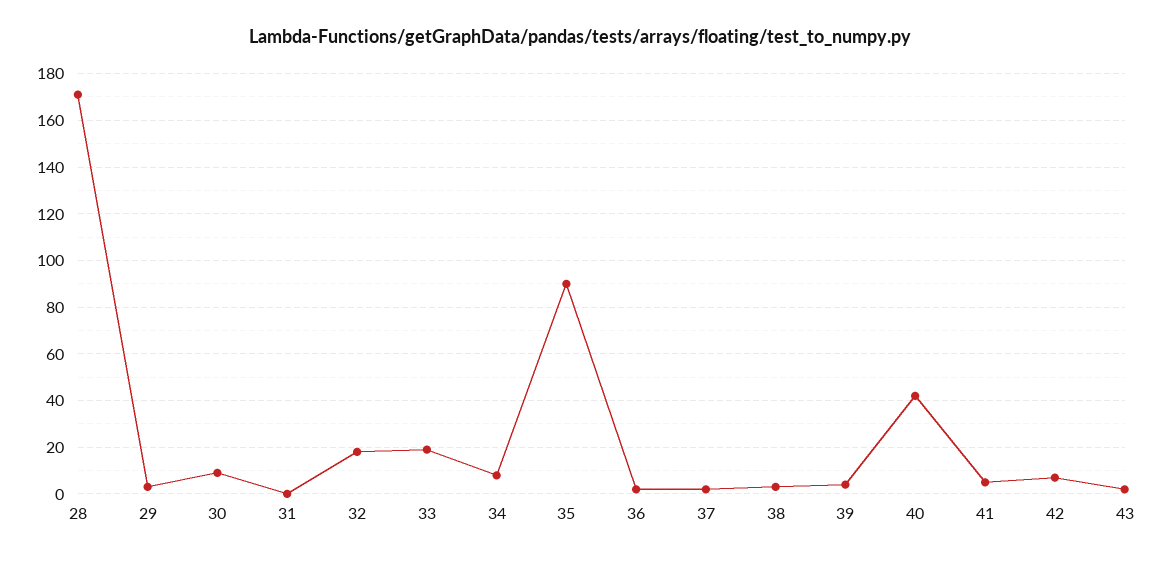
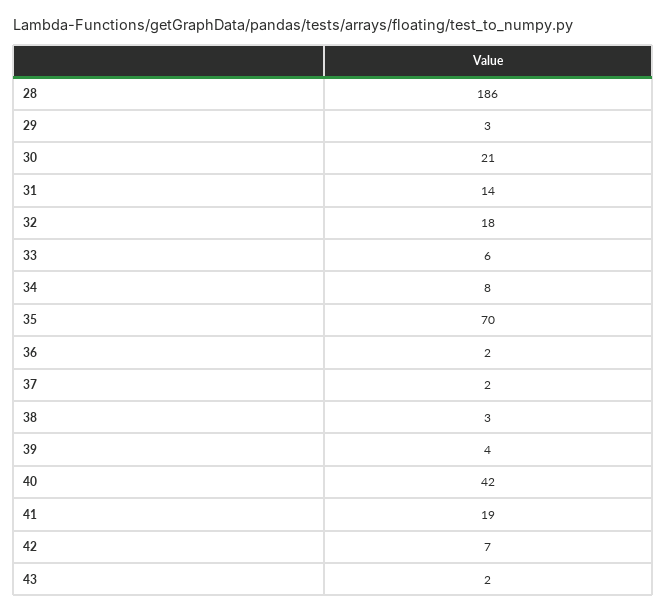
  {
-   "28": 170,
+   "28": 186,
    "29": 3,
-   "30": 10,
+   "30": 21,
-   "31": 0,
+   "31": 14,
    "32": 18,
-   "33": 20,
+   "33": 6,
    "34": 8,
-   "35": 90,
+   "35": 70,
    "36": 2,
    "37": 2,
    "38": 3,
    "39": 4,
    "40": 42,
-   "41": 5,
+   "41": 19,
    "42": 7,
    "43": 2
  }

